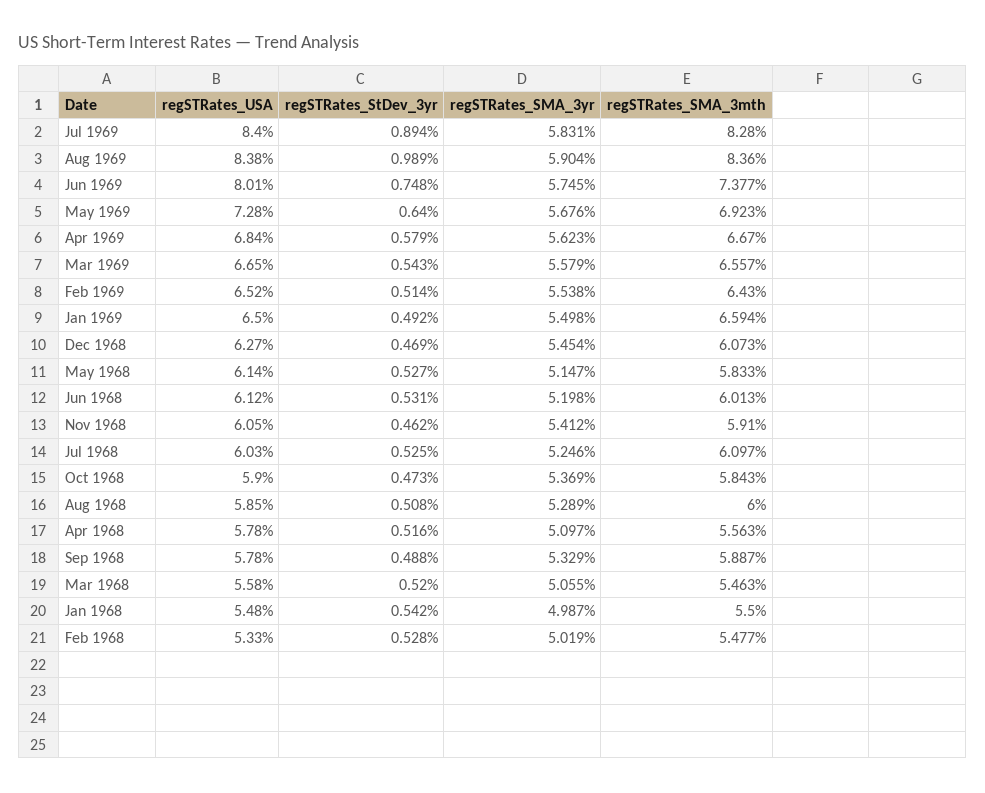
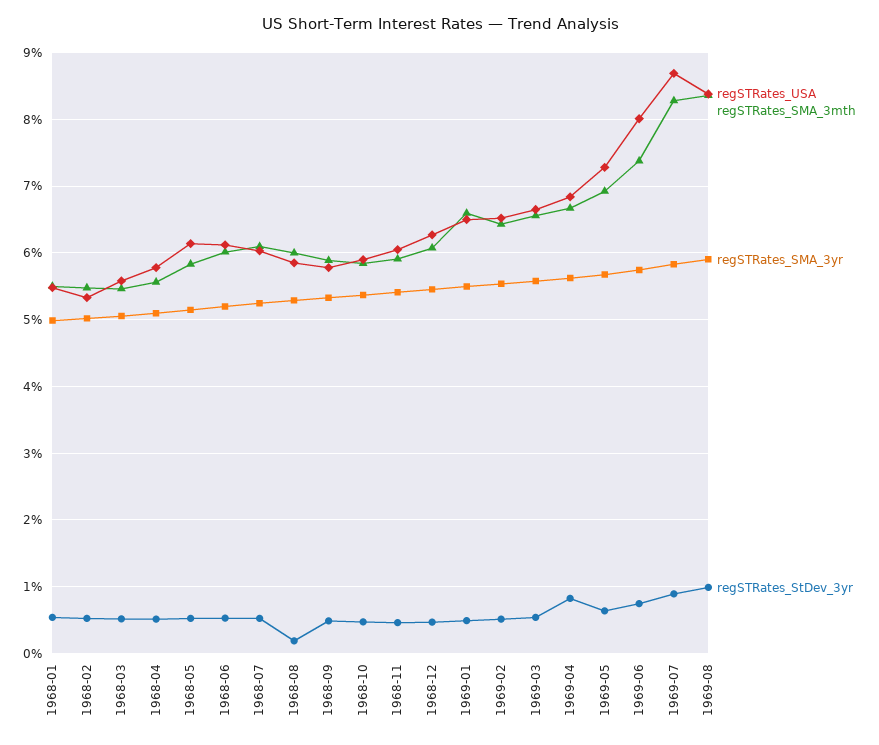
  {
    "regSTRates_USA": {
-     "Jul 1969": 8.4,
+     "Jul 1969": 8.7,
      "Aug 1969": 8.38,
      "Jun 1969": 8.01,
      "May 1969": 7.28,
      "Apr 1969": 6.84,
      "Mar 1969": 6.65,
      "Feb 1969": 6.52,
      "Jan 1969": 6.5,
      "Dec 1968": 6.27,
      "May 1968": 6.14,
      "Jun 1968": 6.12,
      "Nov 1968": 6.05,
      "Jul 1968": 6.03,
      "Oct 1968": 5.9,
      "Aug 1968": 5.85,
      "Apr 1968": 5.78,
      "Sep 1968": 5.78,
      "Mar 1968": 5.58,
      "Jan 1968": 5.48,
      "Feb 1968": 5.33
    },
    "regSTRates_StDev_3yr": {
      "Jul 1969": 0.894,
      "Aug 1969": 0.989,
      "Jun 1969": 0.748,
      "May 1969": 0.64,
-     "Apr 1969": 0.579,
+     "Apr 1969": 0.8,
      "Mar 1969": 0.543,
      "Feb 1969": 0.514,
      "Jan 1969": 0.492,
      "Dec 1968": 0.469,
      "May 1968": 0.527,
      "Jun 1968": 0.531,
      "Nov 1968": 0.462,
      "Jul 1968": 0.525,
      "Oct 1968": 0.473,
-     "Aug 1968": 0.508,
+     "Aug 1968": 0.2,
      "Apr 1968": 0.516,
      "Sep 1968": 0.488,
      "Mar 1968": 0.52,
      "Jan 1968": 0.542,
      "Feb 1968": 0.528
    },
    "regSTRates_SMA_3yr": {
      "Jul 1969": 5.831,
      "Aug 1969": 5.904,
      "Jun 1969": 5.745,
      "May 1969": 5.676,
      "Apr 1969": 5.623,
      "Mar 1969": 5.579,
      "Feb 1969": 5.538,
      "Jan 1969": 5.498,
      "Dec 1968": 5.454,
      "May 1968": 5.147,
      "Jun 1968": 5.198,
      "Nov 1968": 5.412,
      "Jul 1968": 5.246,
      "Oct 1968": 5.369,
      "Aug 1968": 5.289,
      "Apr 1968": 5.097,
      "Sep 1968": 5.329,
      "Mar 1968": 5.055,
      "Jan 1968": 4.987,
      "Feb 1968": 5.019
    },
    "regSTRates_SMA_3mth": {
      "Jul 1969": 8.28,
      "Aug 1969": 8.36,
      "Jun 1969": 7.377,
      "May 1969": 6.923,
      "Apr 1969": 6.67,
      "Mar 1969": 6.557,
      "Feb 1969": 6.43,
      "Jan 1969": 6.594,
      "Dec 1968": 6.073,
      "May 1968": 5.833,
      "Jun 1968": 6.013,
      "Nov 1968": 5.91,
      "Jul 1968": 6.097,
      "Oct 1968": 5.843,
      "Aug 1968": 6,
      "Apr 1968": 5.563,
      "Sep 1968": 5.887,
      "Mar 1968": 5.463,
      "Jan 1968": 5.5,
      "Feb 1968": 5.477
    }
  }

